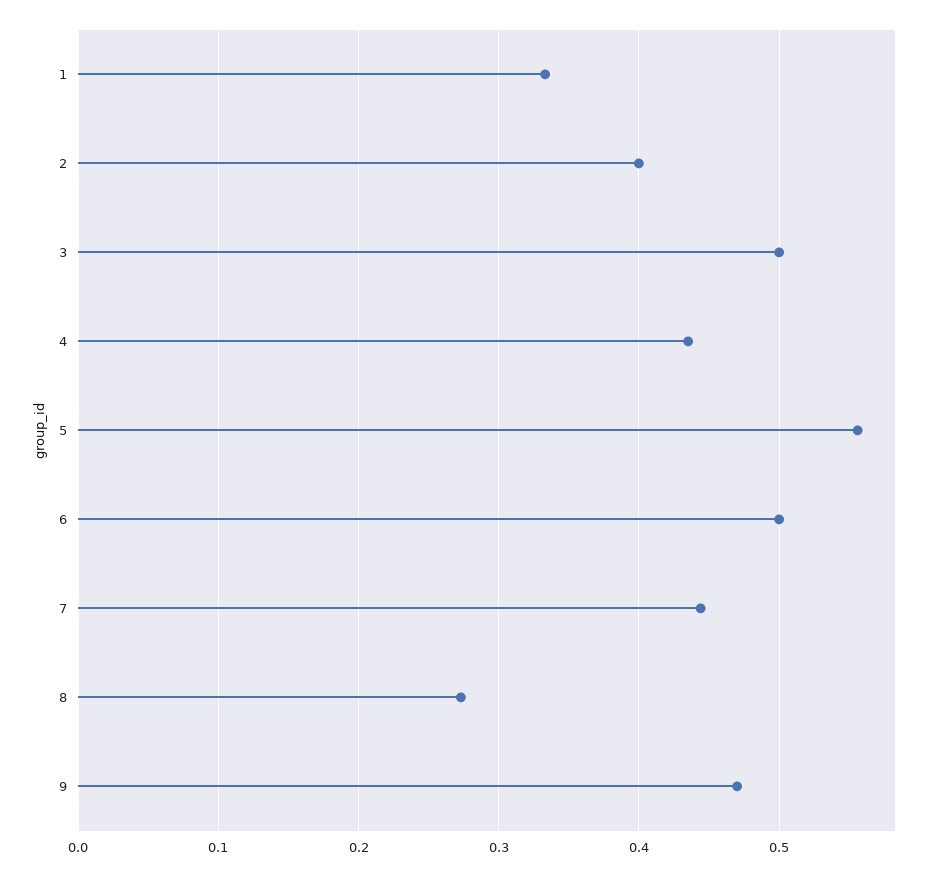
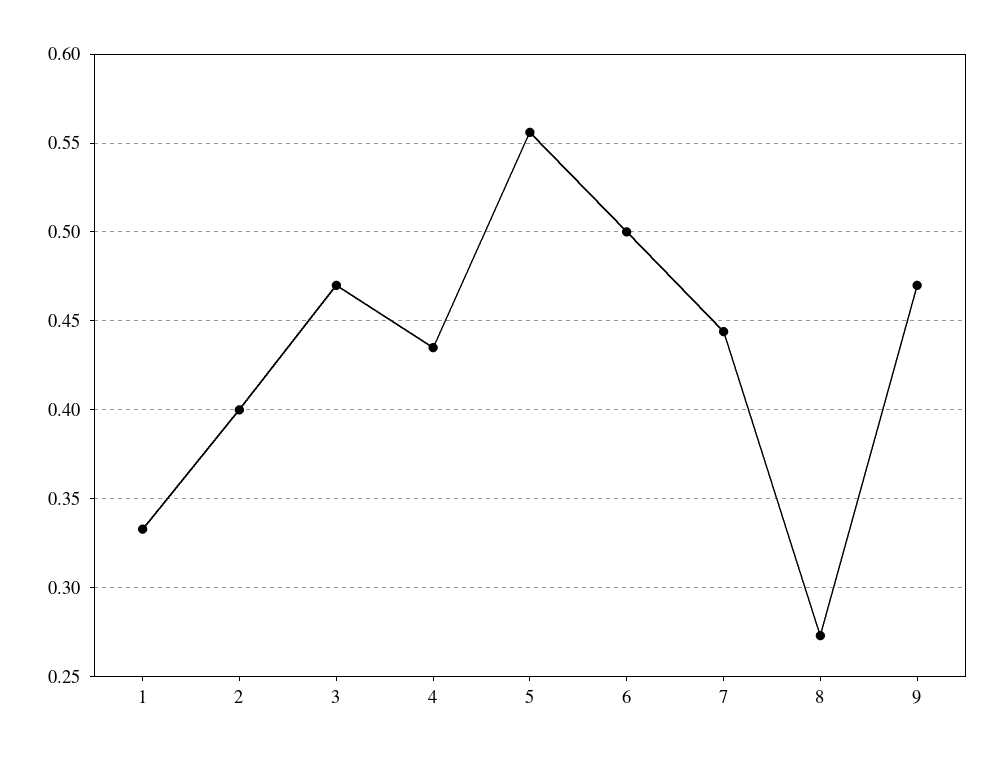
  {
    "1": 0.335,
    "2": 0.4,
-   "3": 0.5,
+   "3": 0.47,
    "4": 0.435,
    "5": 0.555,
    "6": 0.5,
    "7": 0.445,
    "8": 0.275,
    "9": 0.47
  }

